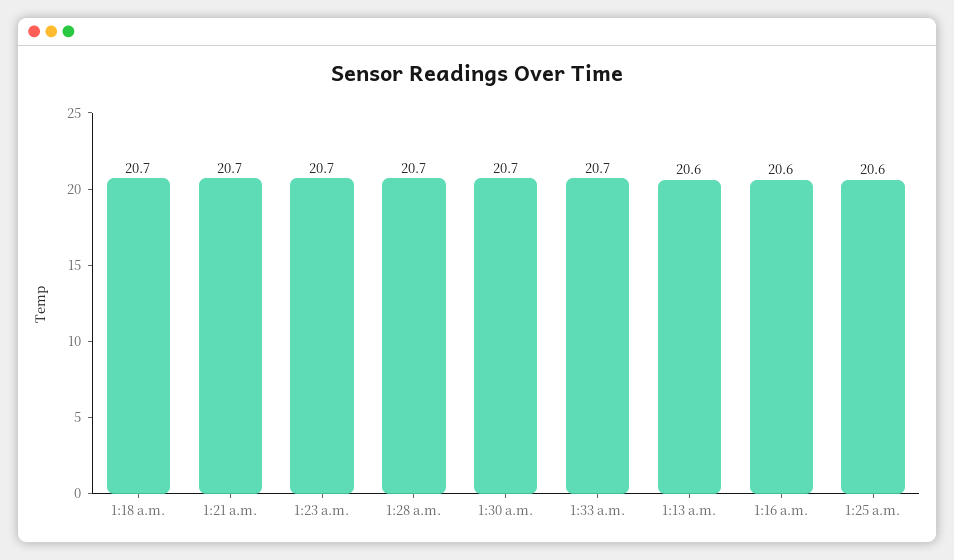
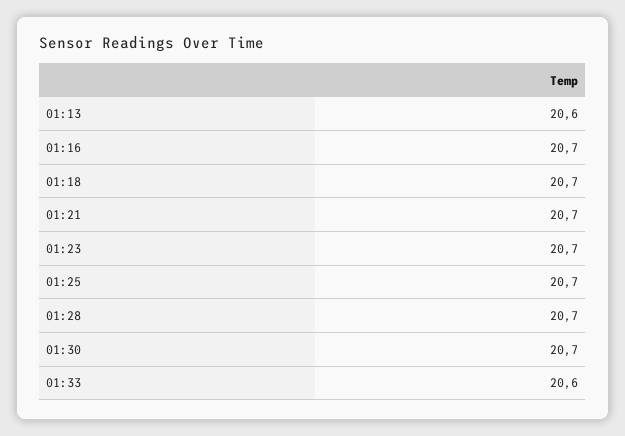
  {
    "1:18 a.m.": 20.7,
    "1:21 a.m.": 20.7,
    "1:23 a.m.": 20.7,
    "1:28 a.m.": 20.7,
    "1:30 a.m.": 20.7,
-   "1:33 a.m.": 20.7,
+   "1:33 a.m.": 20.6,
    "1:13 a.m.": 20.6,
-   "1:16 a.m.": 20.6,
+   "1:16 a.m.": 20.7,
-   "1:25 a.m.": 20.6
+   "1:25 a.m.": 20.7
  }

